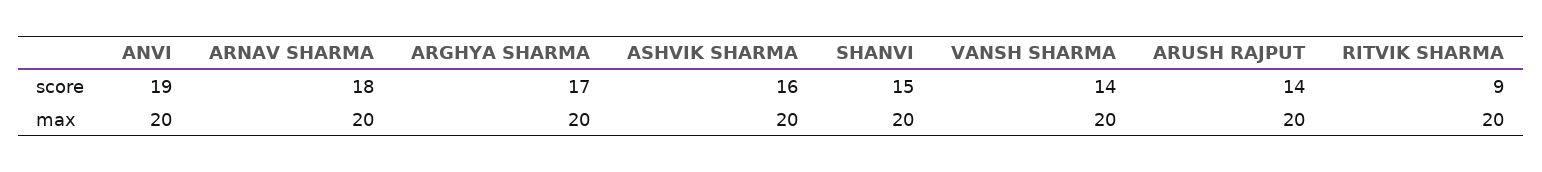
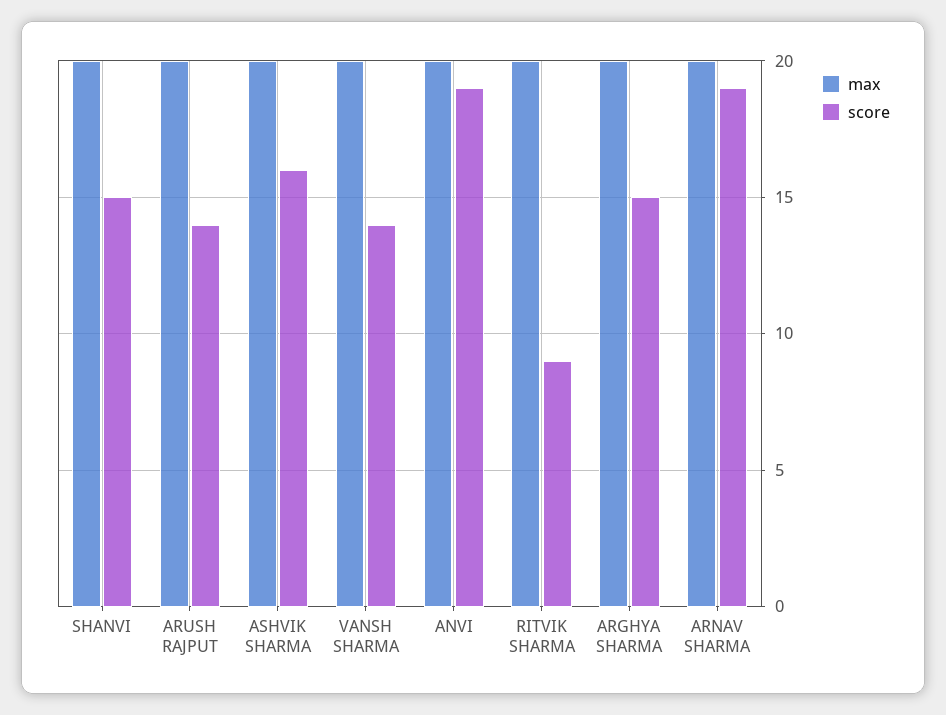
  {
    "score": {
      "ANVI": 19,
-     "ARNAV SHARMA": 18,
+     "ARNAV SHARMA": 19,
-     "ARGHYA SHARMA": 17,
+     "ARGHYA SHARMA": 15,
      "ASHVIK SHARMA": 16,
      "SHANVI": 15,
      "VANSH SHARMA": 14,
      "ARUSH RAJPUT": 14,
      "RITVIK SHARMA": 9
    },
    "max": {
      "ANVI": 20,
      "ARNAV SHARMA": 20,
      "ARGHYA SHARMA": 20,
      "ASHVIK SHARMA": 20,
      "SHANVI": 20,
      "VANSH SHARMA": 20,
      "ARUSH RAJPUT": 20,
      "RITVIK SHARMA": 20
    }
  }

